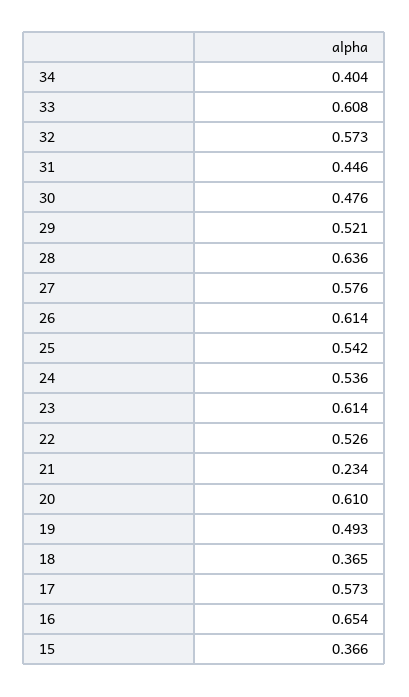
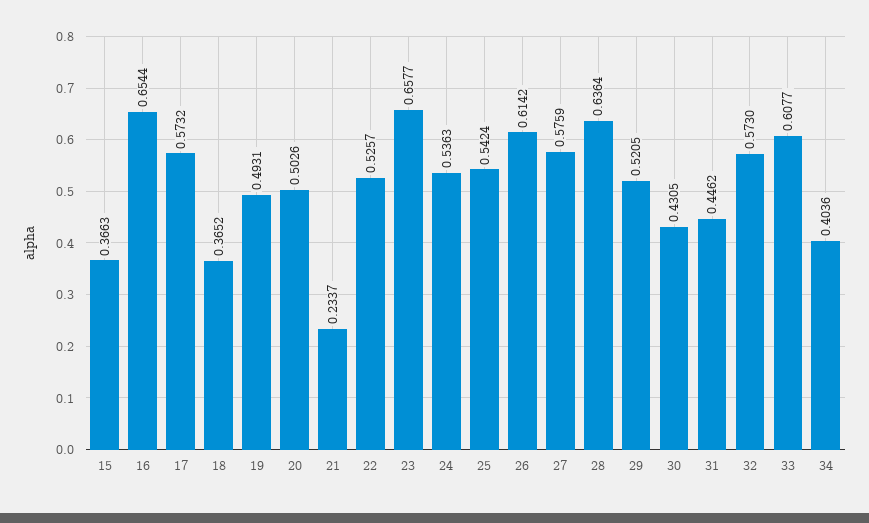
  {
    "34": 0.4036,
    "33": 0.6077,
    "32": 0.573,
    "31": 0.4462,
-   "30": 0.476,
+   "30": 0.4305,
    "29": 0.5205,
    "28": 0.6364,
    "27": 0.5759,
    "26": 0.6142,
    "25": 0.5424,
    "24": 0.5363,
-   "23": 0.614,
+   "23": 0.6577,
    "22": 0.5257,
    "21": 0.2337,
-   "20": 0.61,
+   "20": 0.5026,
    "19": 0.4931,
    "18": 0.3652,
    "17": 0.5732,
    "16": 0.6544,
    "15": 0.3663
  }

